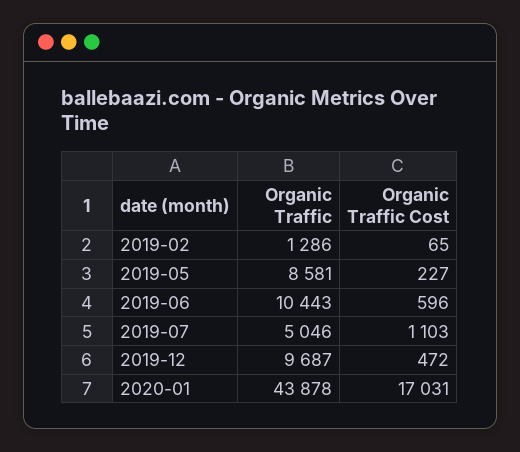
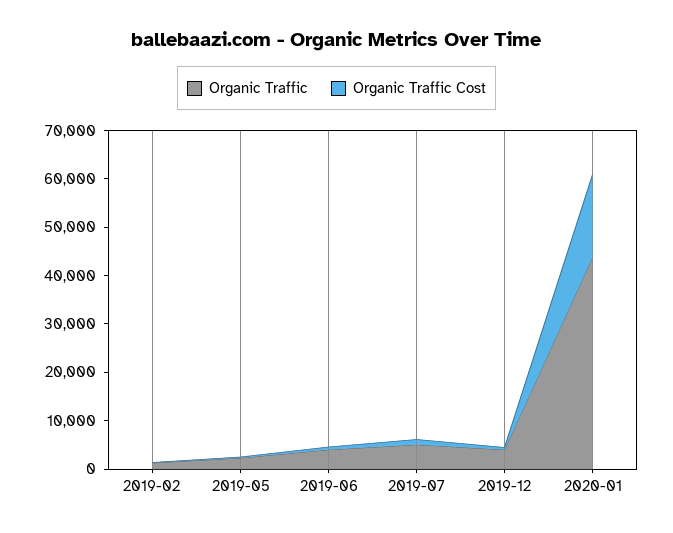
  {
    "Organic Traffic": {
      "2019-02": 1286,
-     "2019-05": 8581,
+     "2019-05": 2000,
-     "2019-06": 10443,
+     "2019-06": 4000,
      "2019-07": 5046,
-     "2019-12": 9687,
+     "2019-12": 4000,
      "2020-01": 43878
    },
    "Organic Traffic Cost": {
      "2019-02": 65,
      "2019-05": 227,
      "2019-06": 596,
      "2019-07": 1103,
      "2019-12": 472,
      "2020-01": 17031
    }
  }

